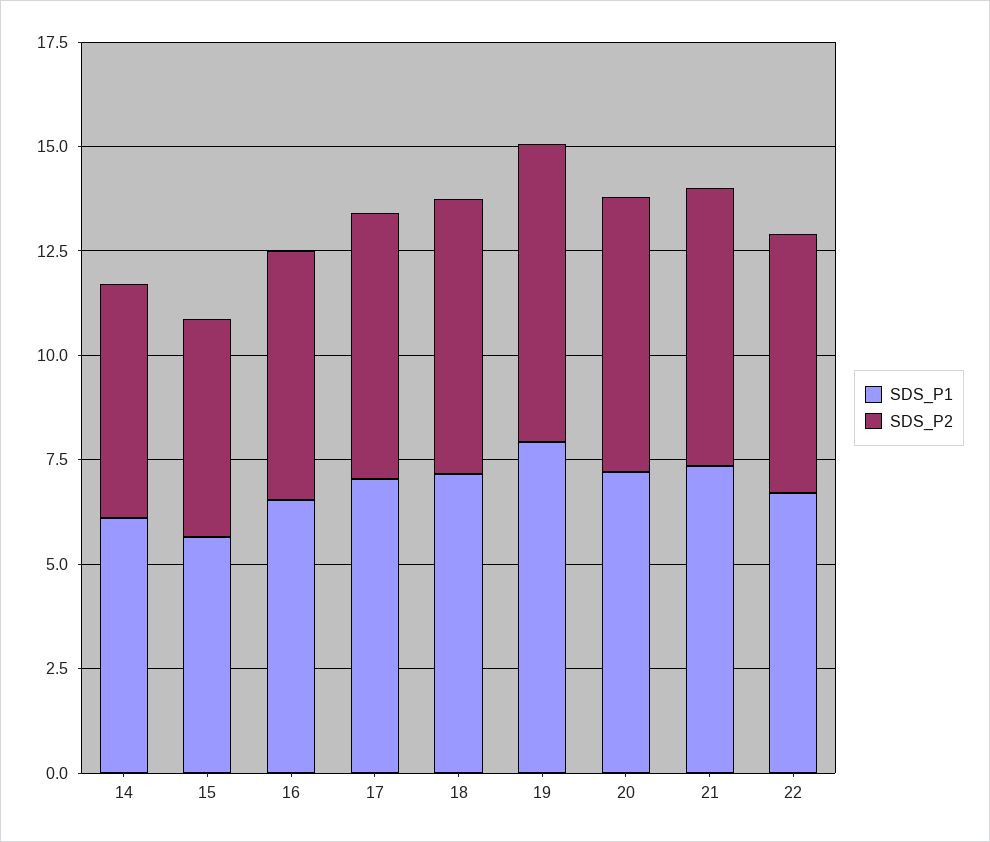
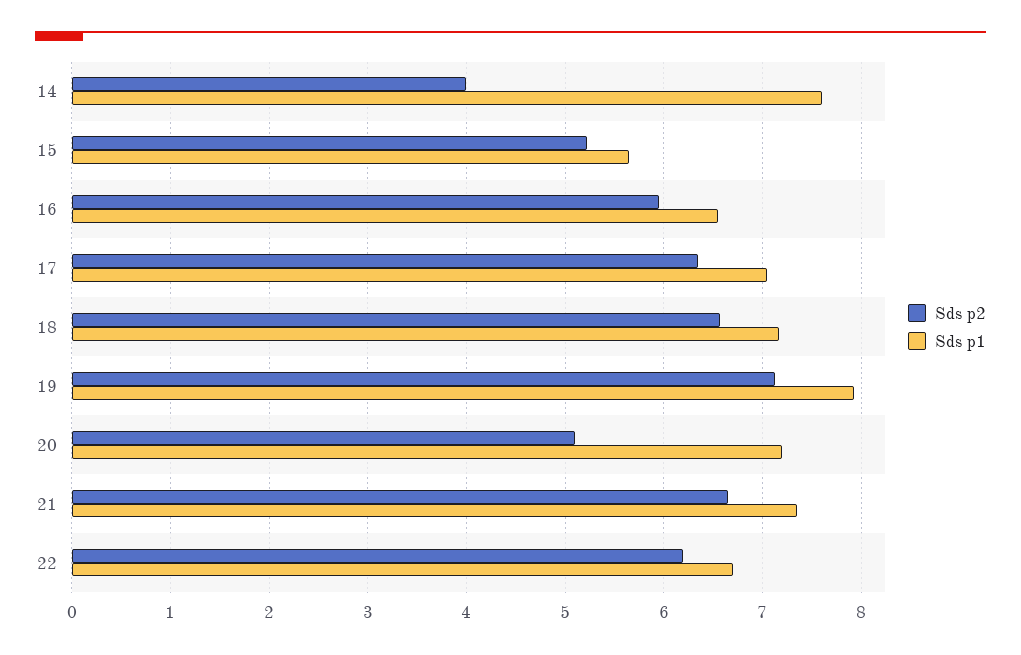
  {
    "SDS_P1": {
-     "14": 6,
+     "14": 7.6,
      "15": 5.7,
      "16": 6.6,
      "17": 7.1,
      "18": 7.2,
      "19": 7.9,
      "20": 7.2,
      "21": 7.4,
      "22": 6.7
    },
    "SDS_P2": {
-     "14": 5.5,
+     "14": 4,
      "15": 5.2,
      "16": 6,
      "17": 6.4,
      "18": 6.6,
      "19": 7.1,
-     "20": 6.5,
+     "20": 5.1,
      "21": 6.7,
      "22": 6.2
    }
  }

